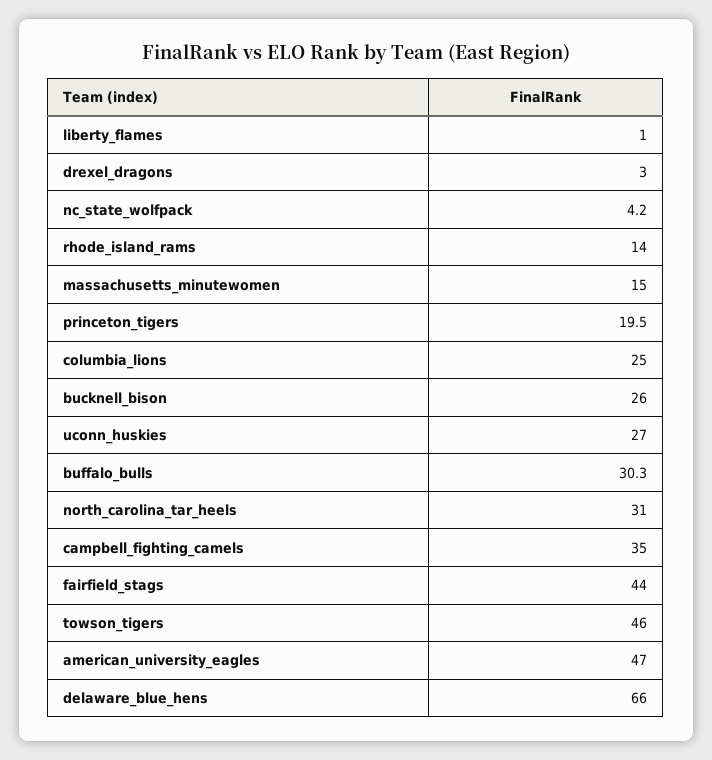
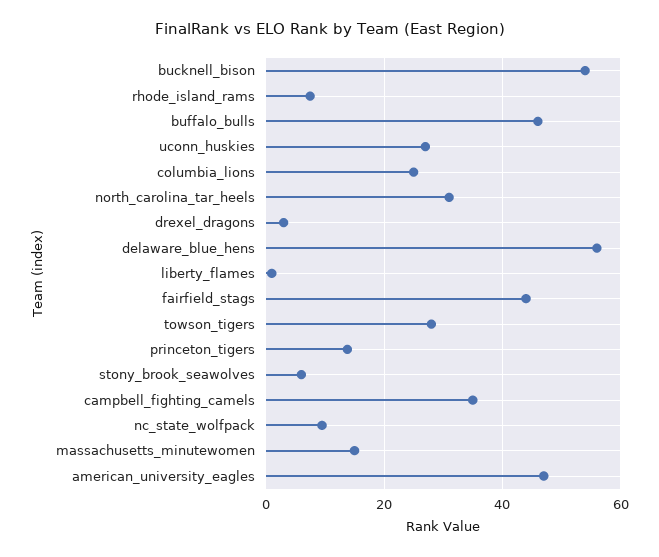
  {
    "liberty_flames": 1,
    "drexel_dragons": 3,
-   "nc_state_wolfpack": 4.2,
+   "nc_state_wolfpack": 10,
-   "rhode_island_rams": 14,
+   "rhode_island_rams": 8,
    "massachusetts_minutewomen": 15,
-   "princeton_tigers": 19.5,
+   "princeton_tigers": 14,
    "columbia_lions": 25,
-   "bucknell_bison": 26,
+   "bucknell_bison": 54,
    "uconn_huskies": 27,
-   "buffalo_bulls": 30.3,
+   "buffalo_bulls": 46,
    "north_carolina_tar_heels": 31,
    "campbell_fighting_camels": 35,
    "fairfield_stags": 44,
-   "towson_tigers": 46,
+   "towson_tigers": 28,
    "american_university_eagles": 47,
-   "delaware_blue_hens": 66
+   "delaware_blue_hens": 56,
+   "stony_brook_seawolves": 6
  }

